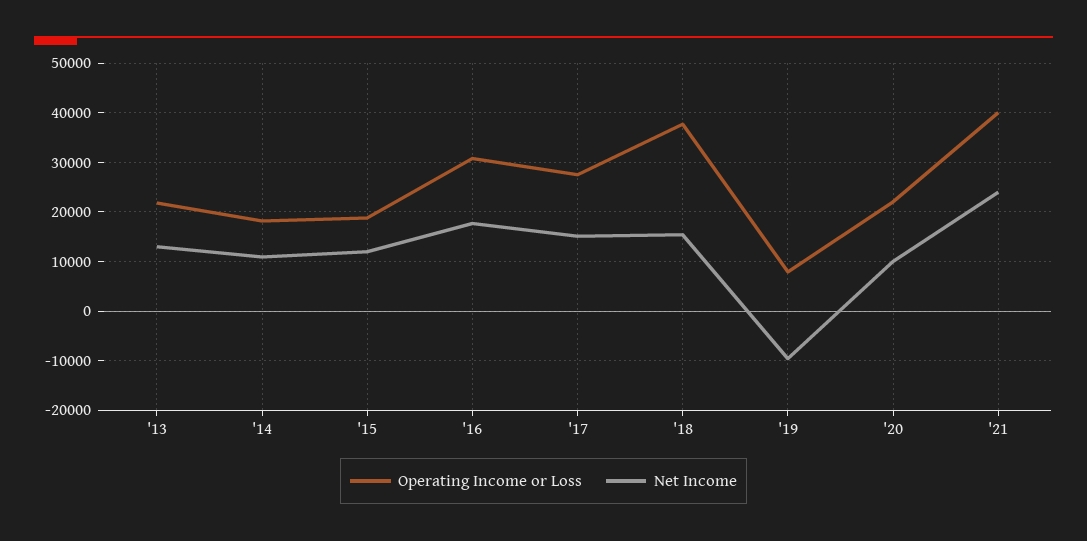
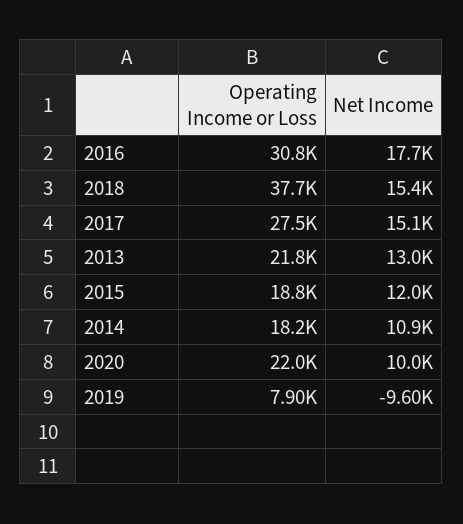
  {
    "Operating Income or Loss": {
      "'13": 21800,
      "'14": 18200,
      "'15": 18800,
      "'16": 30800,
      "'17": 27500,
      "'18": 37700,
      "'19": 7900,
-     "'20": 22000,
+     "'20": 22000
-     "'21": 40000
    },
    "Net Income": {
      "'13": 13000,
      "'14": 10900,
      "'15": 12000,
      "'16": 17700,
      "'17": 15100,
      "'18": 15400,
      "'19": -9600,
-     "'20": 10000,
+     "'20": 10000
-     "'21": 24000
    }
  }

